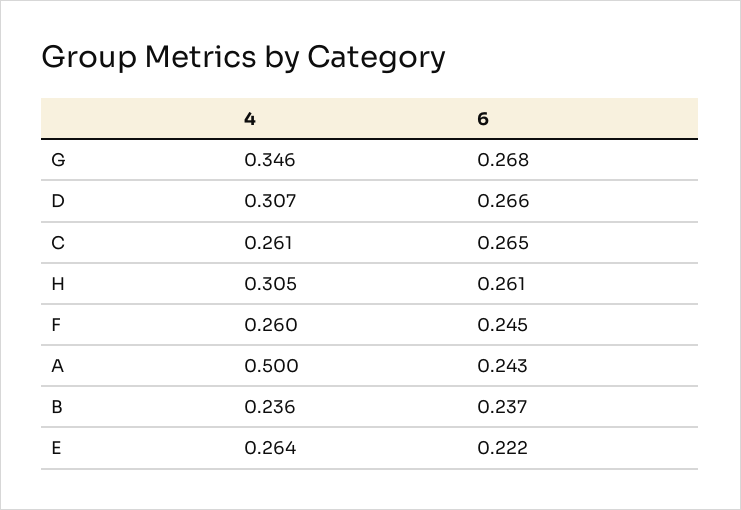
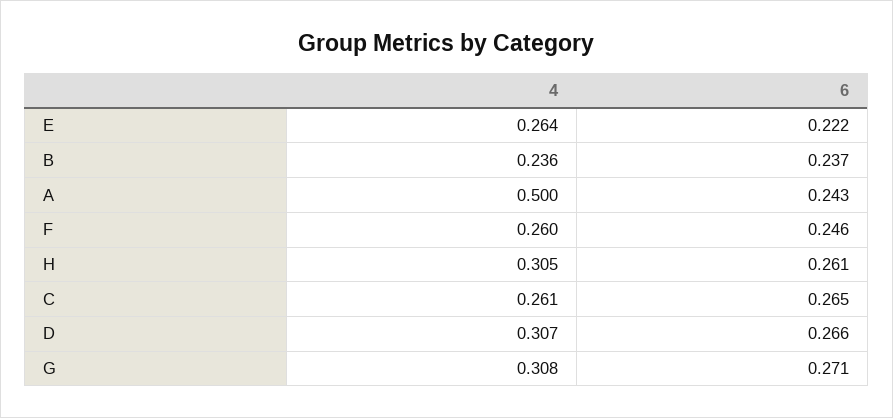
  {
    "4": {
-     "G": 0.346,
+     "G": 0.308,
      "D": 0.307,
      "C": 0.261,
      "H": 0.305,
      "F": 0.26,
      "A": 0.5,
      "B": 0.236,
      "E": 0.264
    },
    "6": {
-     "G": 0.268,
+     "G": 0.271,
      "D": 0.266,
      "C": 0.265,
      "H": 0.261,
-     "F": 0.245,
+     "F": 0.246,
      "A": 0.243,
      "B": 0.237,
      "E": 0.222
    }
  }

